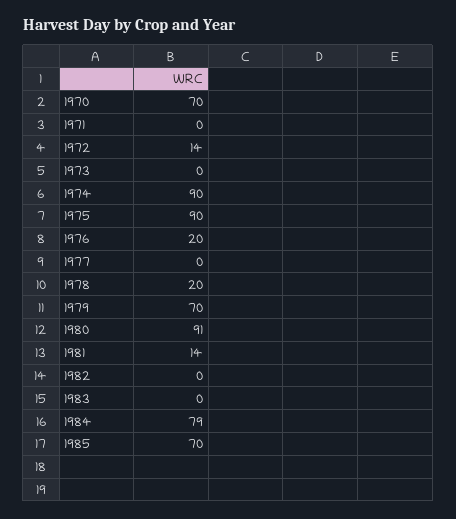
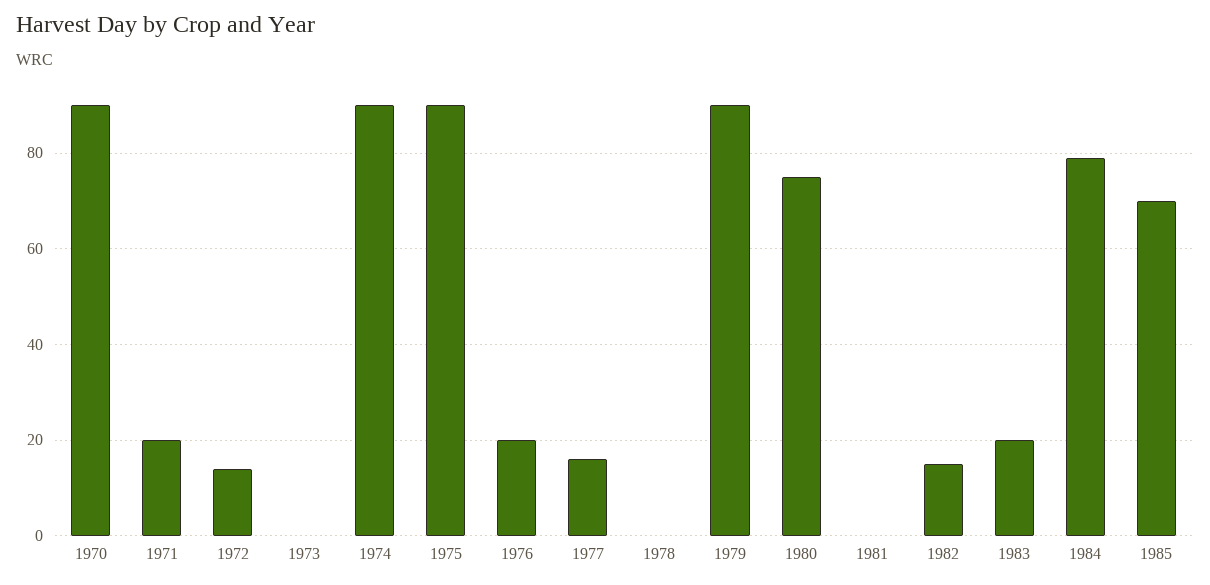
  {
-   "1970": 70,
+   "1970": 90,
-   "1971": 0,
+   "1971": 20,
    "1972": 14,
    "1973": 0,
    "1974": 90,
    "1975": 90,
    "1976": 20,
-   "1977": 0,
+   "1977": 15,
-   "1978": 20,
+   "1978": 0,
-   "1979": 70,
+   "1979": 90,
-   "1980": 91,
+   "1980": 75,
-   "1981": 14,
+   "1981": 0,
-   "1982": 0,
+   "1982": 15,
-   "1983": 0,
+   "1983": 20,
    "1984": 79,
    "1985": 70
  }

